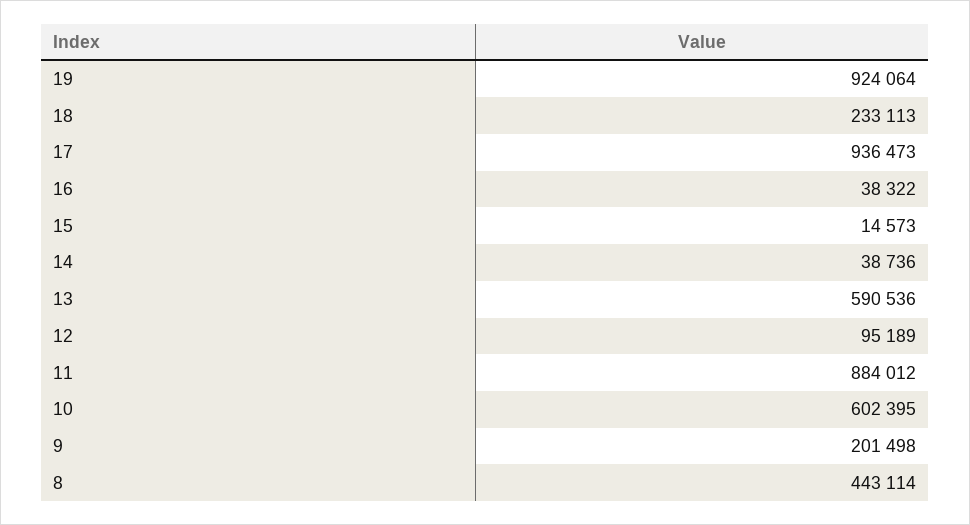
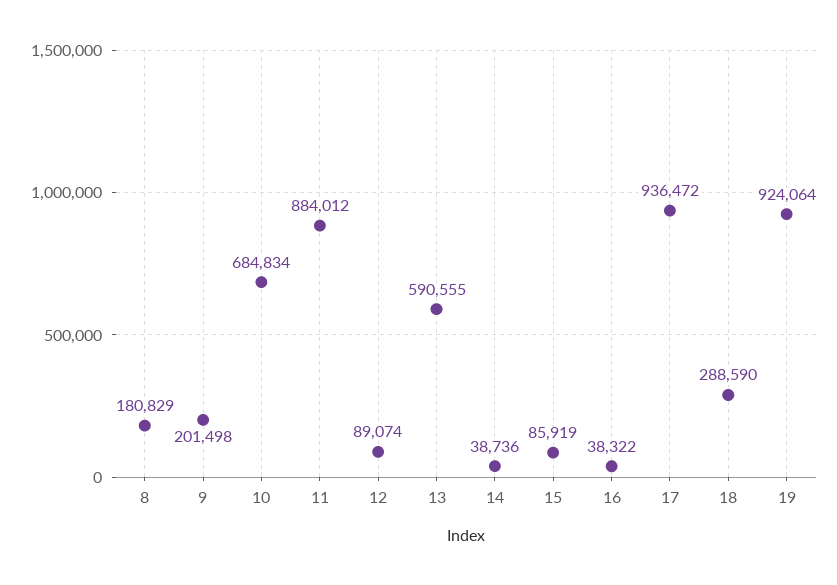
  {
    "19": 924064,
-   "18": 233113,
+   "18": 288590,
-   "17": 936473,
+   "17": 936472,
    "16": 38322,
-   "15": 14573,
+   "15": 85919,
    "14": 38736,
-   "13": 590536,
+   "13": 590555,
-   "12": 95189,
+   "12": 89074,
    "11": 884012,
-   "10": 602395,
+   "10": 684834,
    "9": 201498,
-   "8": 443114
+   "8": 180829
  }

